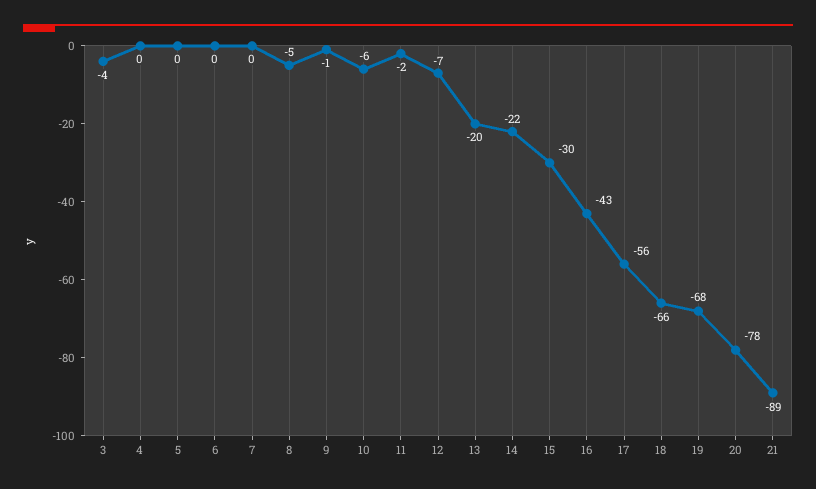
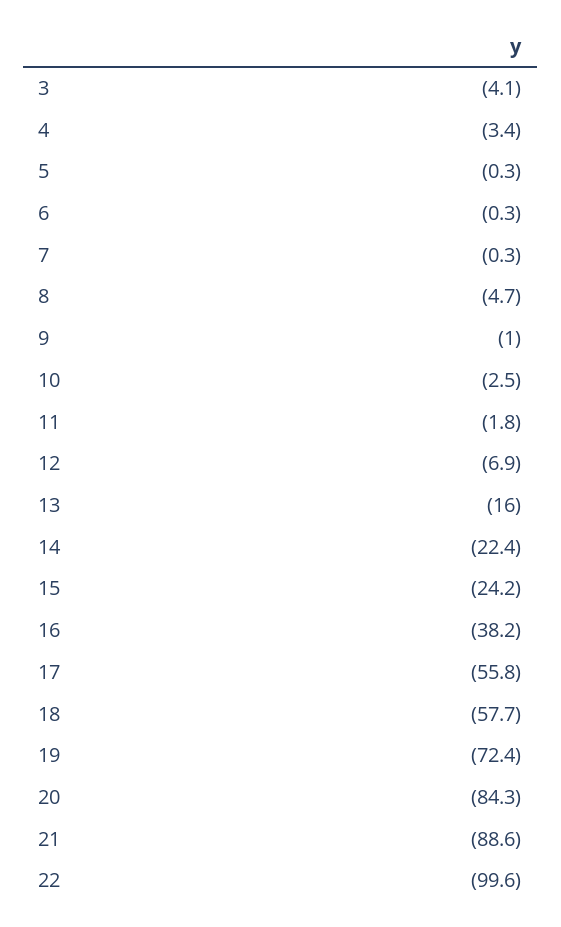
  {
    "3": -4.1,
-   "4": 0,
+   "4": -3.4,
    "5": -0.3,
    "6": -0.3,
    "7": -0.3,
    "8": -4.7,
    "9": -1,
-   "10": -6,
+   "10": -2.5,
    "11": -1.8,
    "12": -6.9,
-   "13": -20,
+   "13": -16,
    "14": -22.4,
-   "15": -30,
+   "15": -24.2,
-   "16": -43,
+   "16": -38.2,
    "17": -55.8,
-   "18": -66,
+   "18": -57.7,
-   "19": -68,
+   "19": -72.4,
-   "20": -78,
+   "20": -84.3,
-   "21": -88.6
+   "21": -88.6,
+   "22": -99.6
  }

